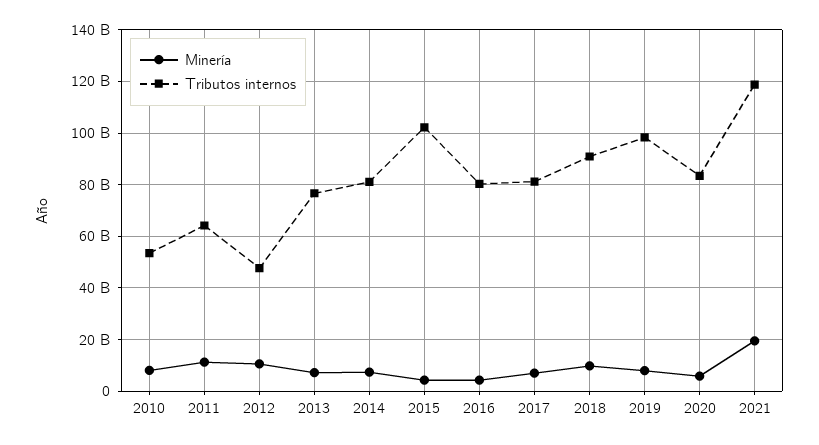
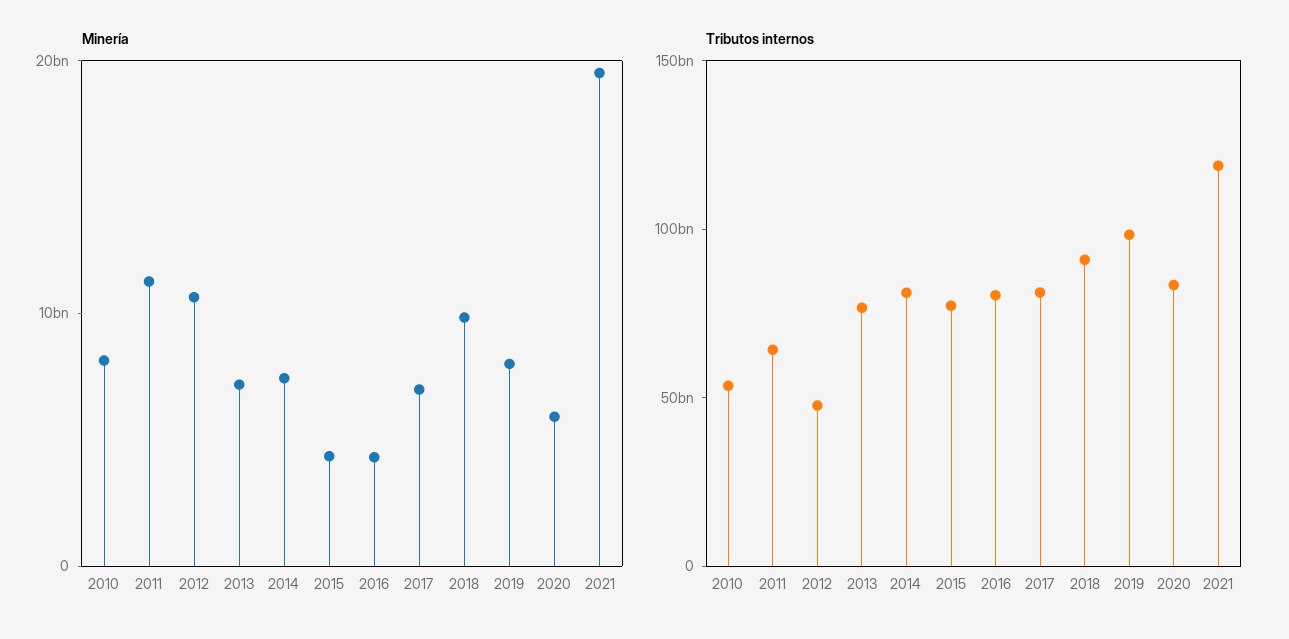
  {
    "Minería": {
      "2010": 8000000000,
      "2011": 12000000000,
      "2012": 10000000000,
      "2013": 8000000000,
      "2014": 8000000000,
      "2015": 4000000000,
      "2016": 4000000000,
      "2017": 6000000000,
      "2018": 10000000000,
      "2019": 8000000000,
      "2020": 6000000000,
      "2021": 20000000000
    },
    "Tributos internos": {
      "2010": 52500000000,
      "2011": 65000000000,
      "2012": 47500000000,
      "2013": 77500000000,
      "2014": 80000000000,
-     "2015": 102500000000,
+     "2015": 80000000000,
      "2016": 80000000000,
      "2017": 80000000000,
      "2018": 90000000000,
      "2019": 97500000000,
      "2020": 82500000000,
      "2021": 120000000000
    }
  }

